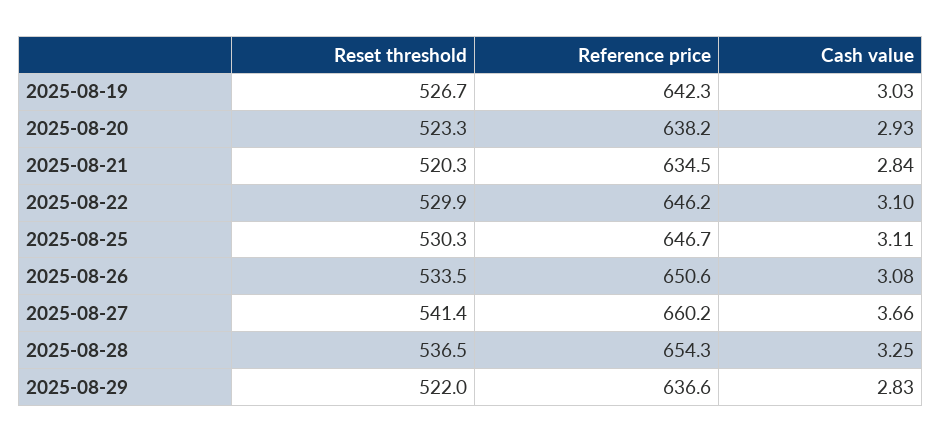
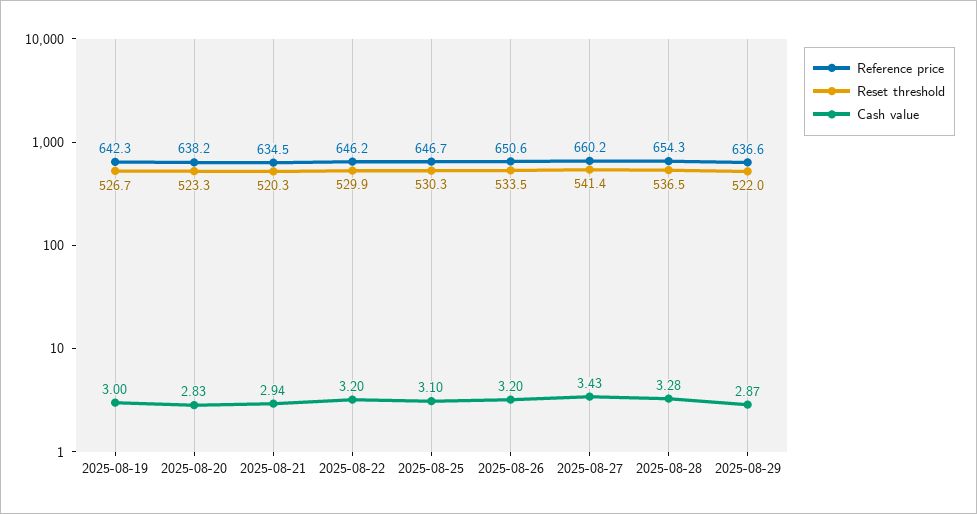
  {
    "Reset threshold": {
      "2025-08-19": 526.7,
      "2025-08-20": 523.3,
      "2025-08-21": 520.3,
      "2025-08-22": 529.9,
      "2025-08-25": 530.3,
      "2025-08-26": 533.5,
      "2025-08-27": 541.4,
      "2025-08-28": 536.5,
      "2025-08-29": 522
    },
    "Reference price": {
      "2025-08-19": 642.3,
      "2025-08-20": 638.2,
      "2025-08-21": 634.5,
      "2025-08-22": 646.2,
      "2025-08-25": 646.7,
      "2025-08-26": 650.6,
      "2025-08-27": 660.2,
      "2025-08-28": 654.3,
      "2025-08-29": 636.6
    },
    "Cash value": {
-     "2025-08-19": 3.03,
+     "2025-08-19": 3,
-     "2025-08-20": 2.93,
+     "2025-08-20": 2.83,
-     "2025-08-21": 2.84,
+     "2025-08-21": 2.94,
-     "2025-08-22": 3.1,
+     "2025-08-22": 3.2,
-     "2025-08-25": 3.11,
+     "2025-08-25": 3.1,
-     "2025-08-26": 3.08,
+     "2025-08-26": 3.2,
-     "2025-08-27": 3.66,
+     "2025-08-27": 3.43,
-     "2025-08-28": 3.25,
+     "2025-08-28": 3.28,
-     "2025-08-29": 2.83
+     "2025-08-29": 2.87
    }
  }

